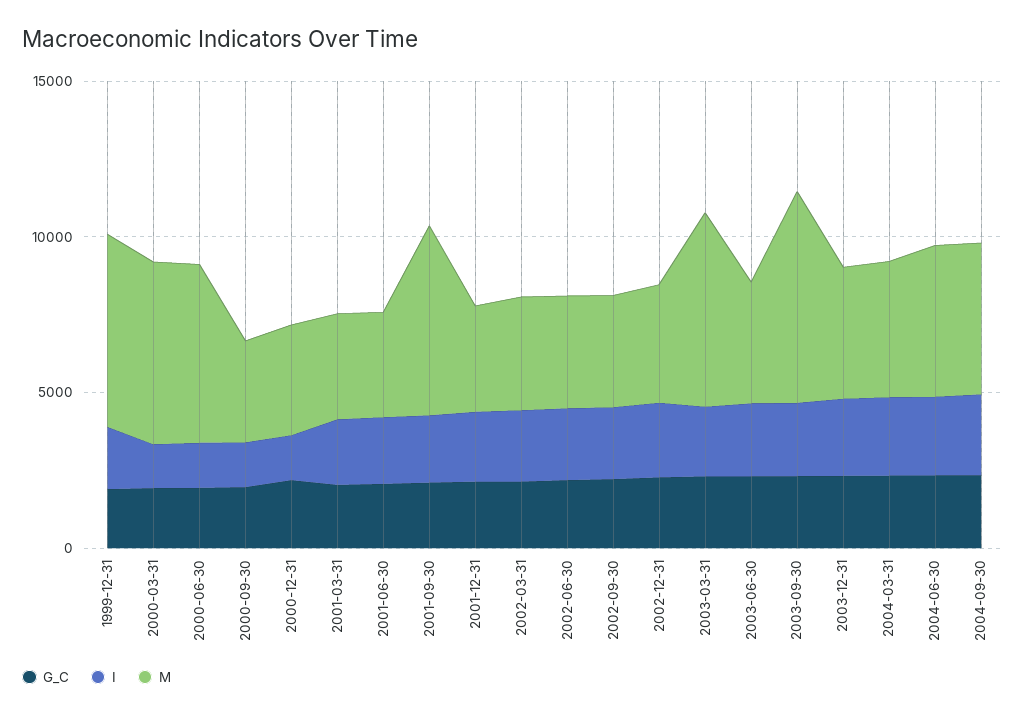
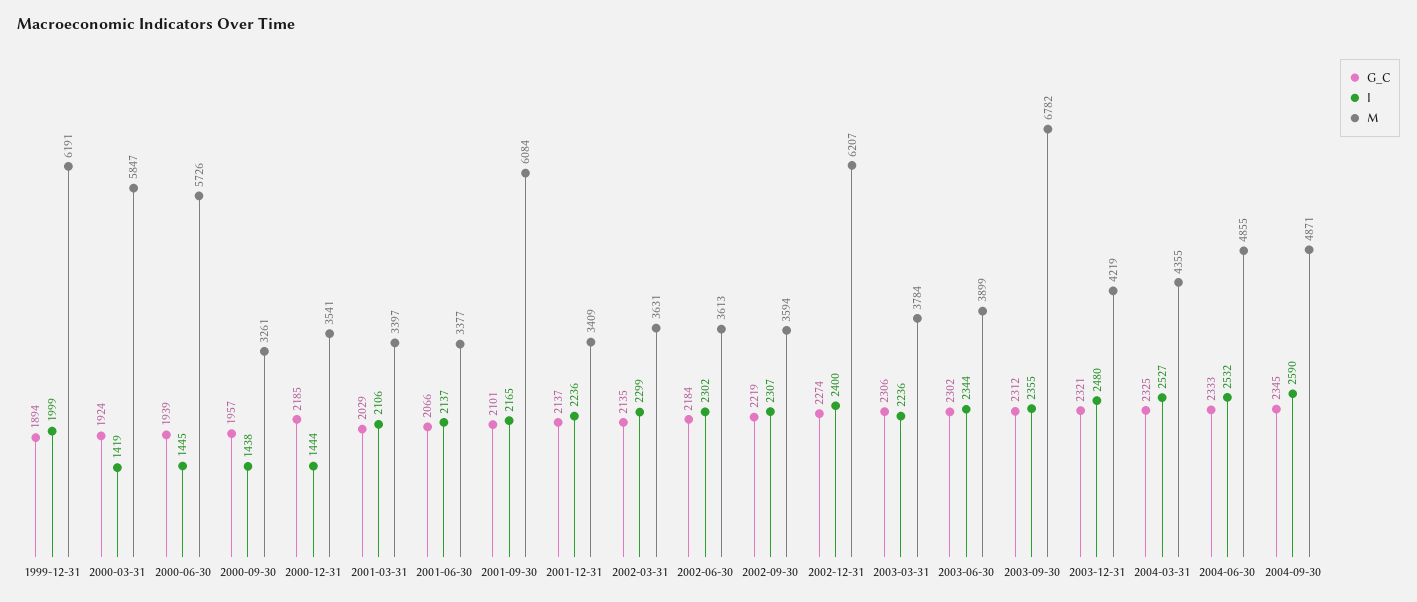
  {
    "G_C": {
      "1999-12-31": 1894,
      "2000-03-31": 1924,
      "2000-06-30": 1939,
      "2000-09-30": 1957,
      "2000-12-31": 2185,
      "2001-03-31": 2029,
      "2001-06-30": 2066,
      "2001-09-30": 2101,
      "2001-12-31": 2137,
      "2002-03-31": 2135,
      "2002-06-30": 2184,
      "2002-09-30": 2219,
      "2002-12-31": 2274,
      "2003-03-31": 2306,
      "2003-06-30": 2302,
      "2003-09-30": 2312,
      "2003-12-31": 2321,
      "2004-03-31": 2325,
      "2004-06-30": 2333,
      "2004-09-30": 2345
    },
    "I": {
      "1999-12-31": 1999,
      "2000-03-31": 1419,
      "2000-06-30": 1445,
      "2000-09-30": 1438,
      "2000-12-31": 1444,
      "2001-03-31": 2106,
      "2001-06-30": 2137,
      "2001-09-30": 2165,
      "2001-12-31": 2236,
      "2002-03-31": 2299,
      "2002-06-30": 2302,
      "2002-09-30": 2307,
      "2002-12-31": 2400,
      "2003-03-31": 2236,
      "2003-06-30": 2344,
      "2003-09-30": 2355,
      "2003-12-31": 2480,
      "2004-03-31": 2527,
      "2004-06-30": 2532,
      "2004-09-30": 2590
    },
    "M": {
      "1999-12-31": 6191,
      "2000-03-31": 5847,
      "2000-06-30": 5726,
      "2000-09-30": 3261,
      "2000-12-31": 3541,
      "2001-03-31": 3397,
      "2001-06-30": 3377,
      "2001-09-30": 6084,
      "2001-12-31": 3409,
      "2002-03-31": 3631,
      "2002-06-30": 3613,
      "2002-09-30": 3594,
-     "2002-12-31": 4000,
+     "2002-12-31": 6207,
-     "2003-03-31": 6000,
+     "2003-03-31": 3784,
      "2003-06-30": 3899,
      "2003-09-30": 6782,
      "2003-12-31": 4219,
      "2004-03-31": 4355,
      "2004-06-30": 4855,
      "2004-09-30": 4871
    }
  }

